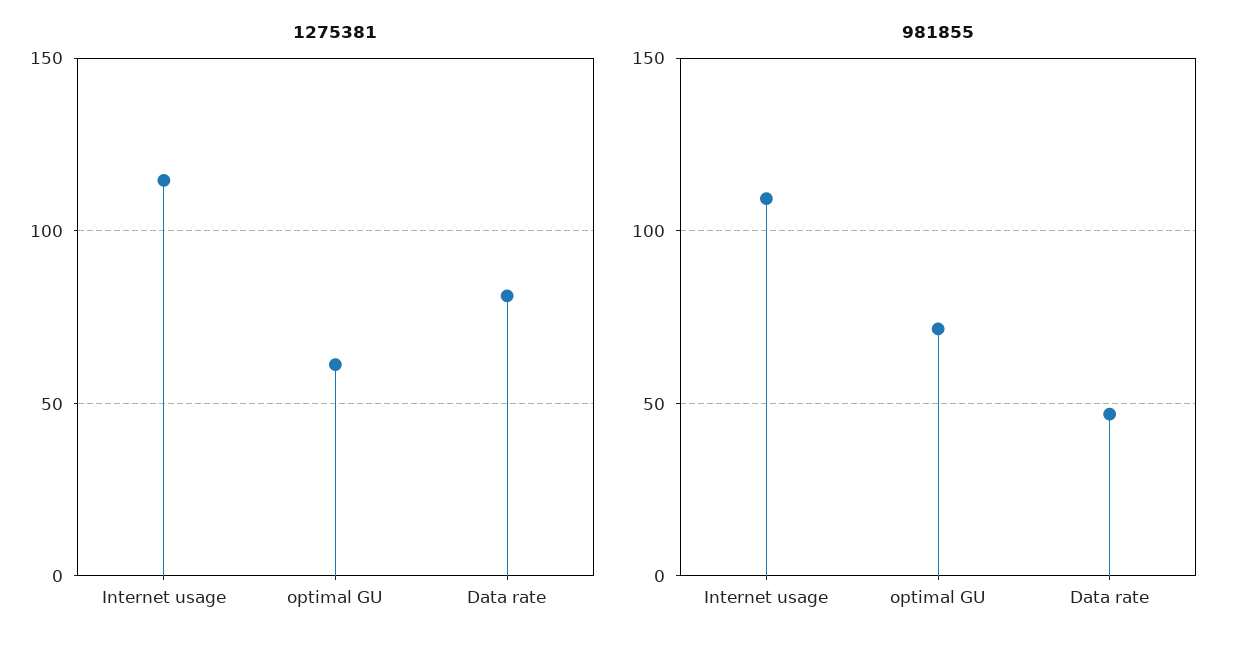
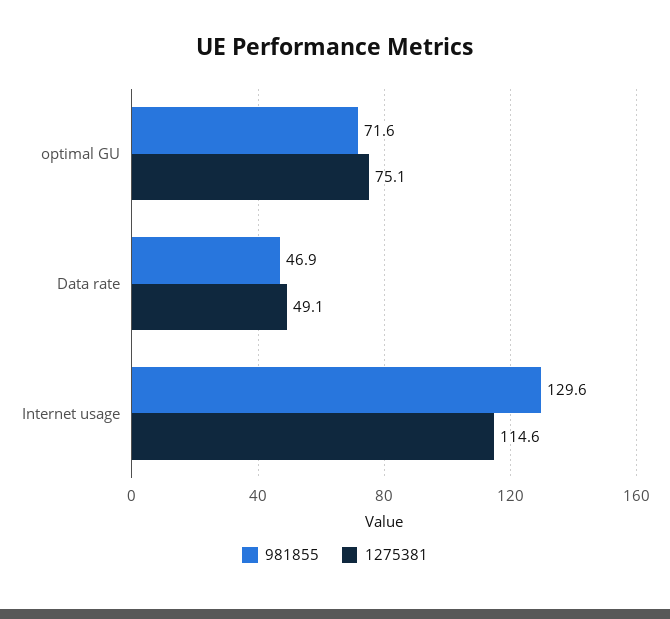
  {
    "1275381": {
      "Internet usage": 114.6,
-     "optimal GU": 60,
+     "optimal GU": 75.1,
-     "Data rate": 80
+     "Data rate": 49.1
    },
    "981855": {
-     "Internet usage": 110,
+     "Internet usage": 129.6,
      "optimal GU": 71.6,
      "Data rate": 46.9
    }
  }

